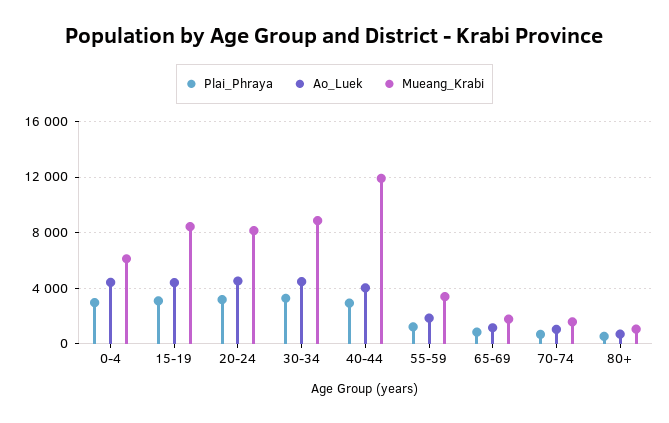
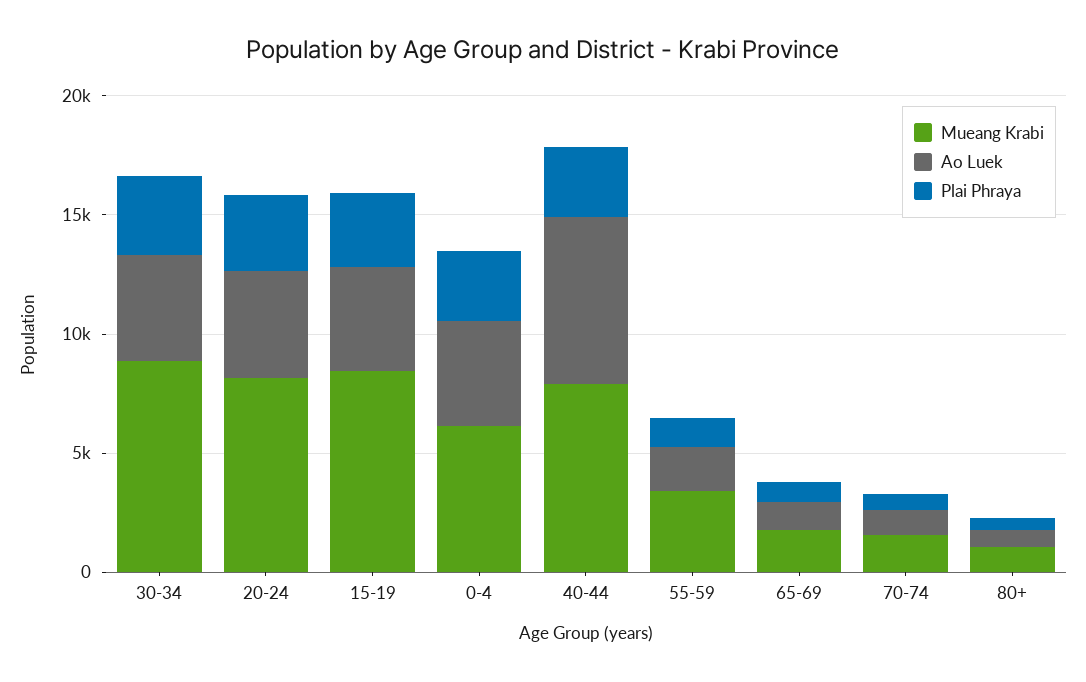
  {
    "Plai_Phraya": {
      "0-4": 3000,
      "15-19": 3000,
      "20-24": 3000,
      "30-34": 3500,
      "40-44": 3000,
      "55-59": 1000,
      "65-69": 1000,
      "70-74": 500,
      "80+": 500
    },
    "Ao_Luek": {
      "0-4": 4500,
      "15-19": 4500,
      "20-24": 4500,
      "30-34": 4500,
-     "40-44": 4000,
+     "40-44": 7000,
      "55-59": 2000,
      "65-69": 1000,
      "70-74": 1000,
      "80+": 500
    },
    "Mueang_Krabi": {
      "0-4": 6000,
      "15-19": 8500,
      "20-24": 8000,
      "30-34": 9000,
-     "40-44": 12000,
+     "40-44": 8000,
      "55-59": 3500,
      "65-69": 2000,
      "70-74": 1500,
      "80+": 1000
    }
  }

